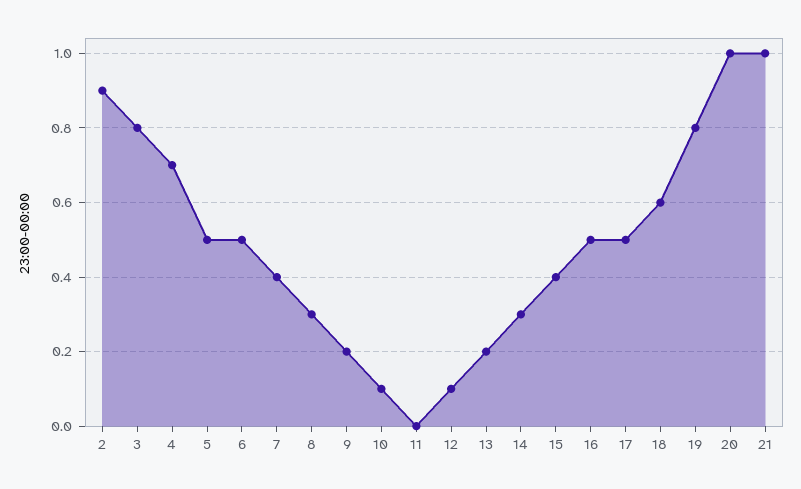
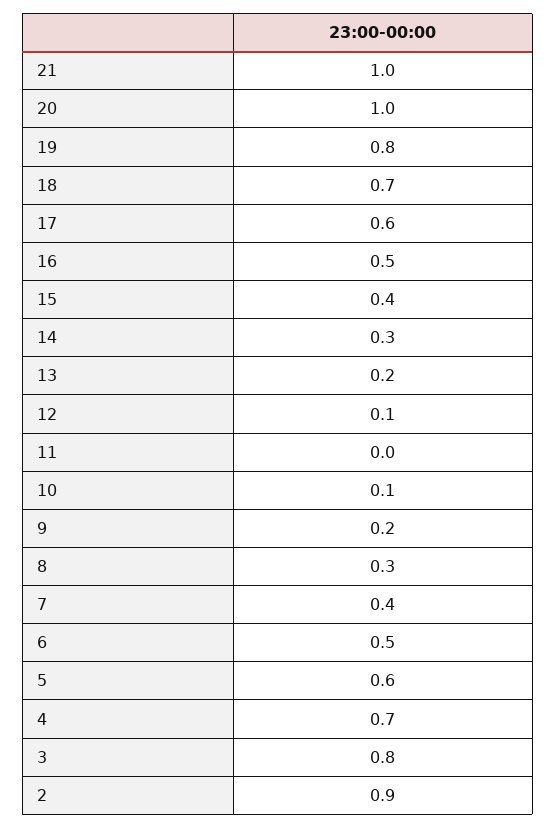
  {
    "2": 0.9,
    "3": 0.8,
    "4": 0.7,
-   "5": 0.5,
+   "5": 0.6,
    "6": 0.5,
    "7": 0.4,
    "8": 0.3,
    "9": 0.2,
    "10": 0.1,
    "11": 0,
    "12": 0.1,
    "13": 0.2,
    "14": 0.3,
    "15": 0.4,
    "16": 0.5,
-   "17": 0.5,
+   "17": 0.6,
-   "18": 0.6,
+   "18": 0.7,
    "19": 0.8,
    "20": 1,
    "21": 1
  }

